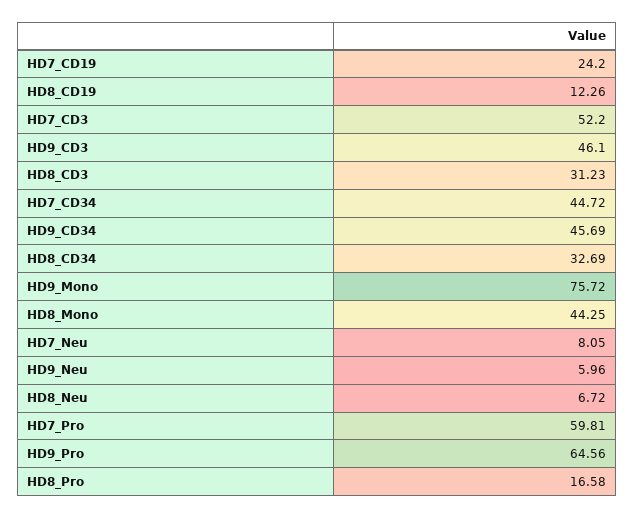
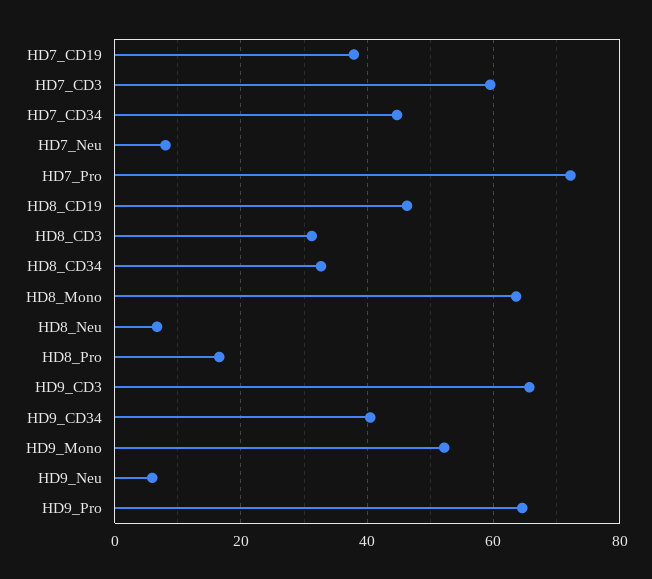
  {
-   "HD7_CD19": 24.2,
+   "HD7_CD19": 38,
-   "HD8_CD19": 12.26,
+   "HD8_CD19": 46,
-   "HD7_CD3": 52.2,
+   "HD7_CD3": 60,
-   "HD9_CD3": 46.1,
+   "HD9_CD3": 66,
    "HD8_CD3": 31.23,
    "HD7_CD34": 44.72,
-   "HD9_CD34": 45.69,
+   "HD9_CD34": 40,
    "HD8_CD34": 32.69,
-   "HD9_Mono": 75.72,
+   "HD9_Mono": 52,
-   "HD8_Mono": 44.25,
+   "HD8_Mono": 64,
    "HD7_Neu": 8.05,
    "HD9_Neu": 5.96,
    "HD8_Neu": 6.72,
-   "HD7_Pro": 59.81,
+   "HD7_Pro": 72,
    "HD9_Pro": 64.56,
    "HD8_Pro": 16.58
  }

